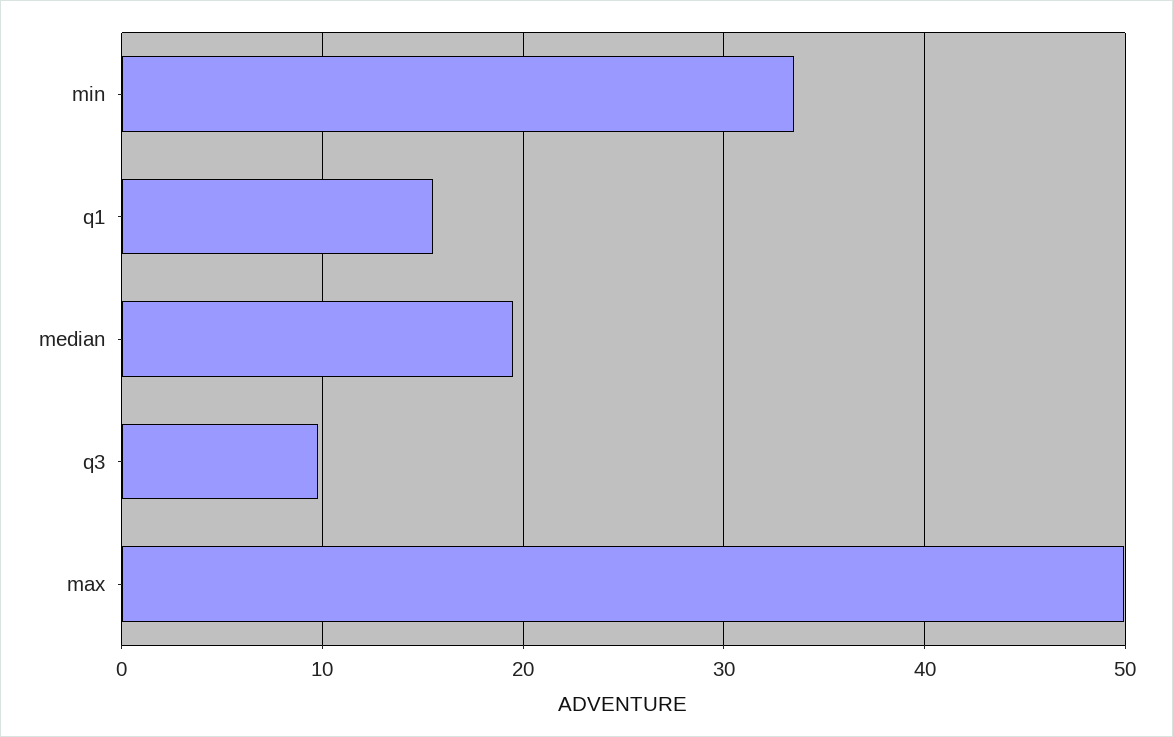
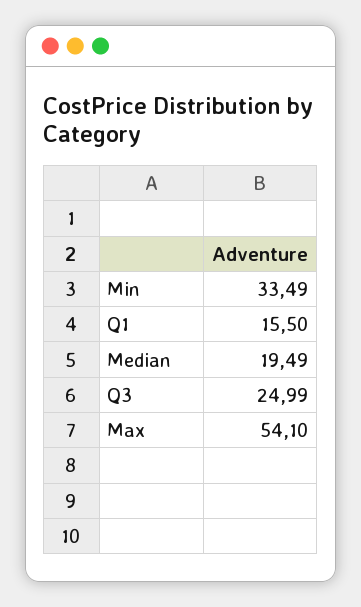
  {
    "min": 33.49,
    "q1": 15.5,
    "median": 19.49,
-   "q3": 10,
+   "q3": 24.99,
-   "max": 50
+   "max": 54.1
  }

